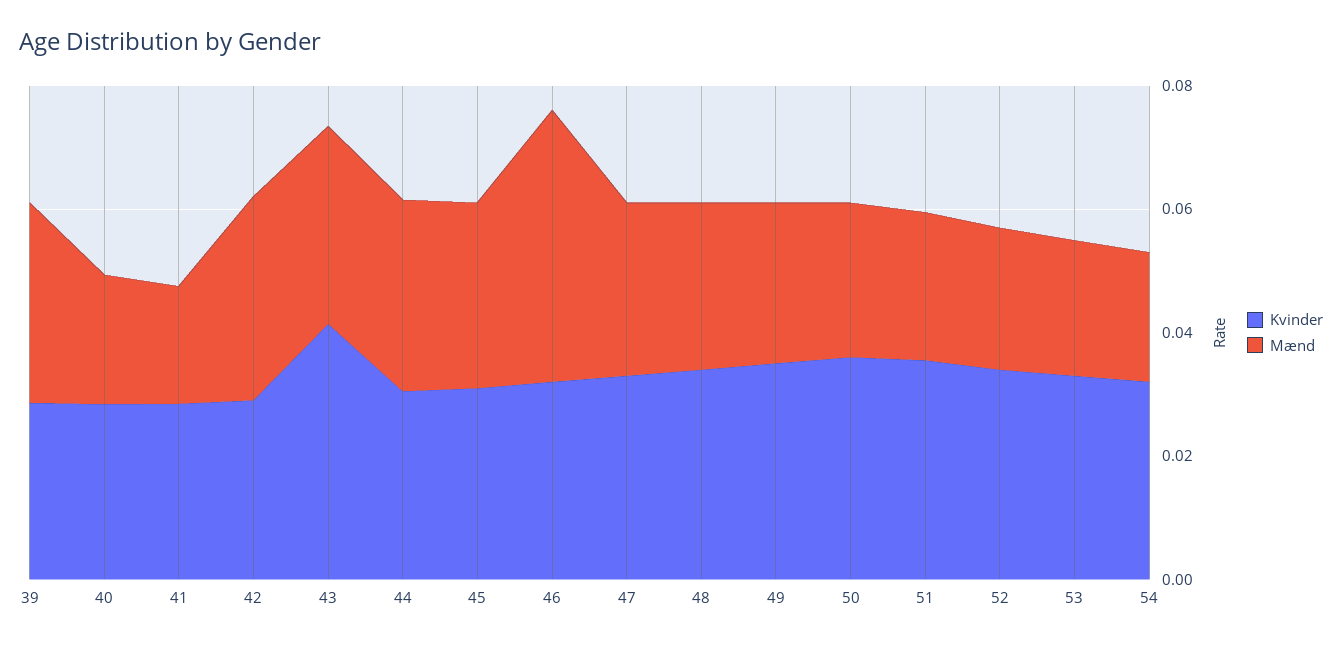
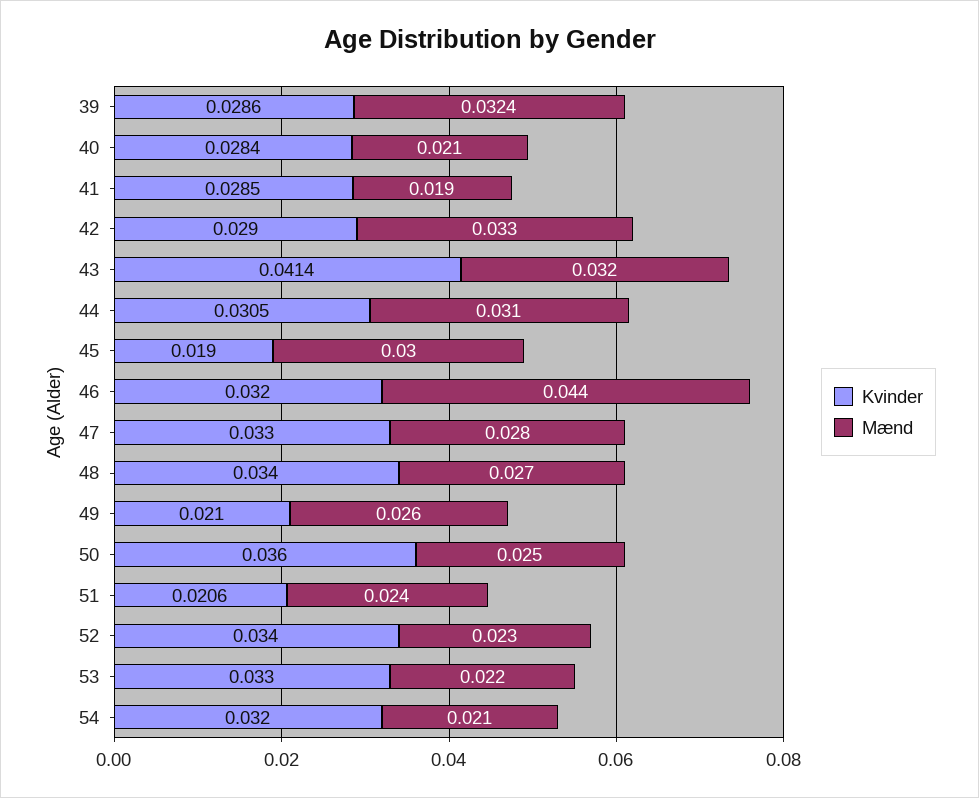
  {
    "Kvinder": {
      "39": 0.0286,
      "40": 0.0284,
      "41": 0.0285,
      "42": 0.029,
      "43": 0.0414,
      "44": 0.0305,
-     "45": 0.03,
+     "45": 0.019,
      "46": 0.032,
      "47": 0.033,
      "48": 0.034,
-     "49": 0.035,
+     "49": 0.021,
      "50": 0.036,
-     "51": 0.035,
+     "51": 0.0206,
      "52": 0.034,
      "53": 0.033,
      "54": 0.032
    },
    "Mænd": {
      "39": 0.0324,
      "40": 0.021,
      "41": 0.019,
      "42": 0.033,
      "43": 0.032,
      "44": 0.031,
      "45": 0.03,
      "46": 0.044,
      "47": 0.028,
      "48": 0.027,
      "49": 0.026,
      "50": 0.025,
      "51": 0.024,
      "52": 0.023,
      "53": 0.022,
      "54": 0.021
    }
  }

